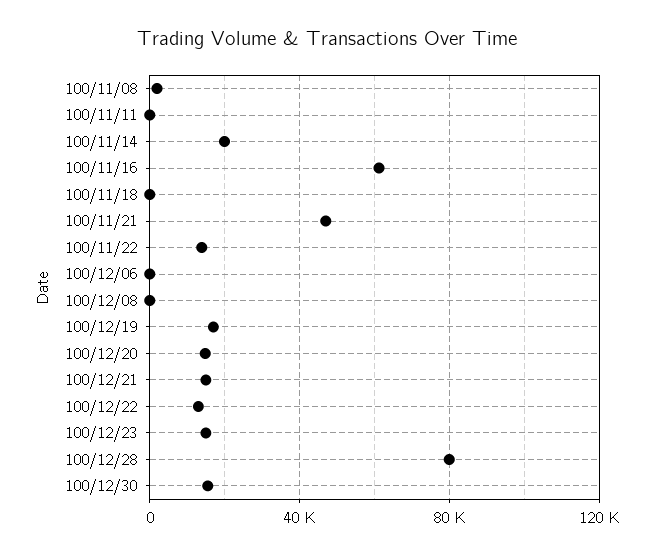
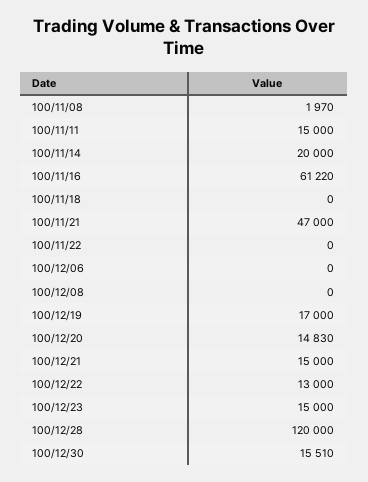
  {
    "100/11/08": 1970,
-   "100/11/11": 0,
+   "100/11/11": 15000,
    "100/11/14": 20000,
    "100/11/16": 61220,
    "100/11/18": 0,
    "100/11/21": 47000,
-   "100/11/22": 15000,
+   "100/11/22": 0,
    "100/12/06": 0,
    "100/12/08": 0,
    "100/12/19": 17000,
    "100/12/20": 14830,
    "100/12/21": 15000,
    "100/12/22": 13000,
    "100/12/23": 15000,
-   "100/12/28": 80000,
+   "100/12/28": 120000,
    "100/12/30": 15510
  }

